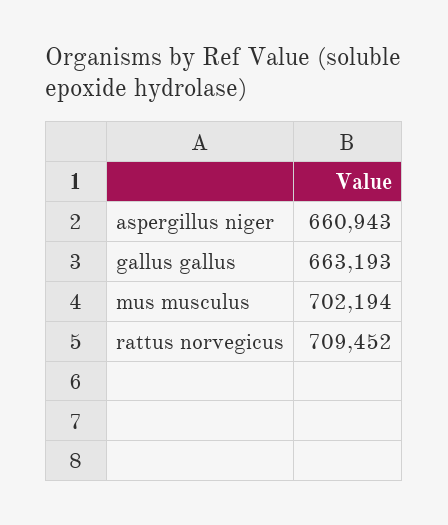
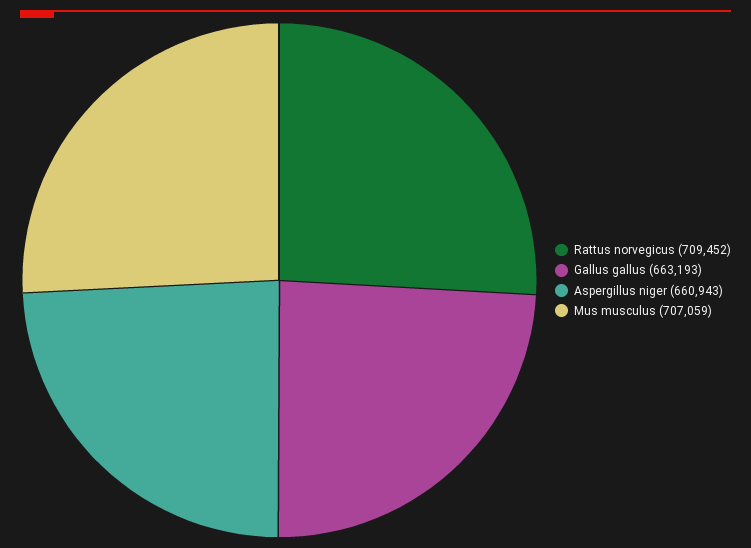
  {
    "aspergillus niger": 660943,
    "gallus gallus": 663193,
-   "mus musculus": 702194,
+   "mus musculus": 707059,
    "rattus norvegicus": 709452
  }

